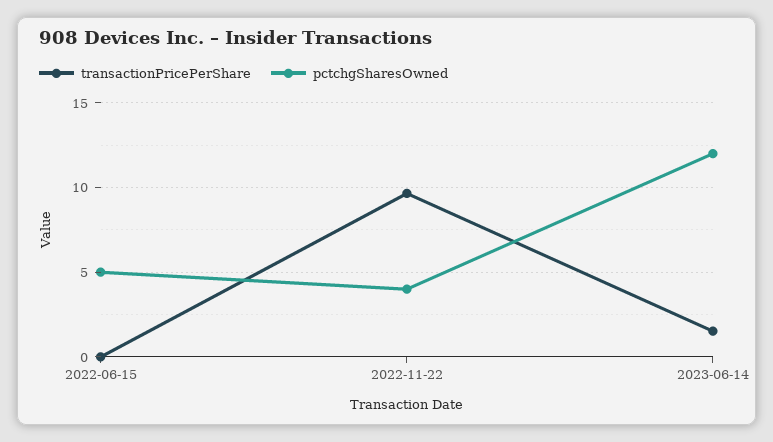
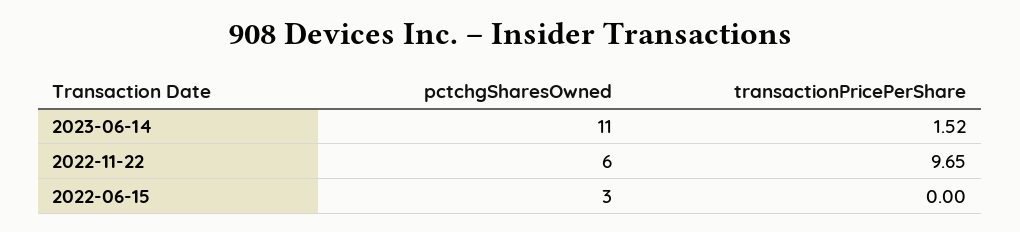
  {
    "transactionPricePerShare": {
      "2022-06-15": 0,
      "2022-11-22": 9.65,
      "2023-06-14": 1.52
    },
    "pctchgSharesOwned": {
-     "2022-06-15": 5,
+     "2022-06-15": 3,
-     "2022-11-22": 4,
+     "2022-11-22": 6,
-     "2023-06-14": 12
+     "2023-06-14": 11
    }
  }

